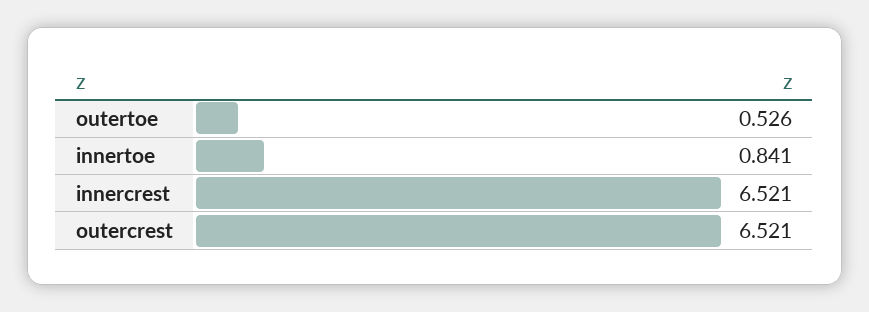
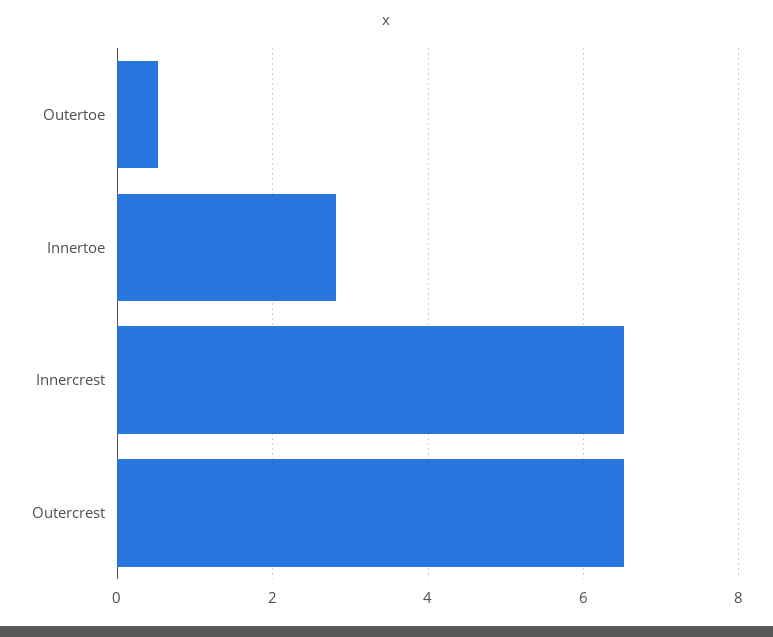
  {
    "outertoe": 0.526,
-   "innertoe": 0.841,
+   "innertoe": 2.8,
    "innercrest": 6.521,
    "outercrest": 6.521
  }

